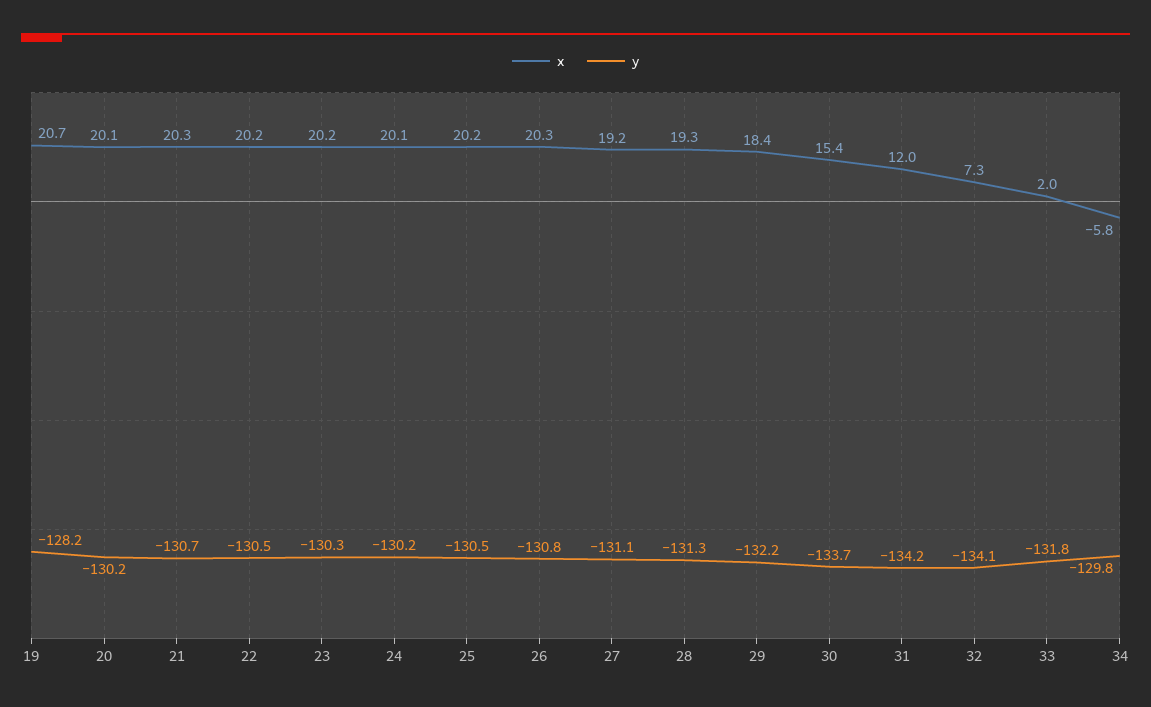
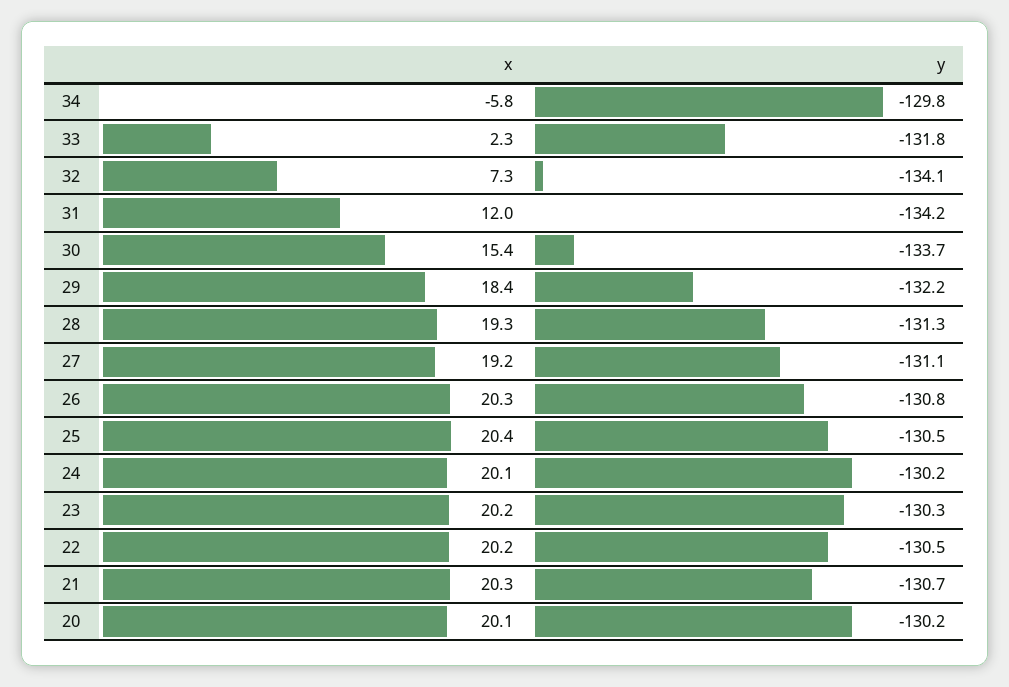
  {
    "x": {
-     "19": 20.7,
      "20": 20.1,
      "21": 20.3,
      "22": 20.2,
      "23": 20.2,
      "24": 20.1,
-     "25": 20.2,
+     "25": 20.4,
      "26": 20.3,
      "27": 19.2,
      "28": 19.3,
      "29": 18.4,
      "30": 15.4,
      "31": 12,
      "32": 7.3,
-     "33": 2,
+     "33": 2.3,
      "34": -5.8
    },
    "y": {
-     "19": -128.2,
      "20": -130.2,
      "21": -130.7,
      "22": -130.5,
      "23": -130.3,
      "24": -130.2,
      "25": -130.5,
      "26": -130.8,
      "27": -131.1,
      "28": -131.3,
      "29": -132.2,
      "30": -133.7,
      "31": -134.2,
      "32": -134.1,
      "33": -131.8,
      "34": -129.8
    }
  }

